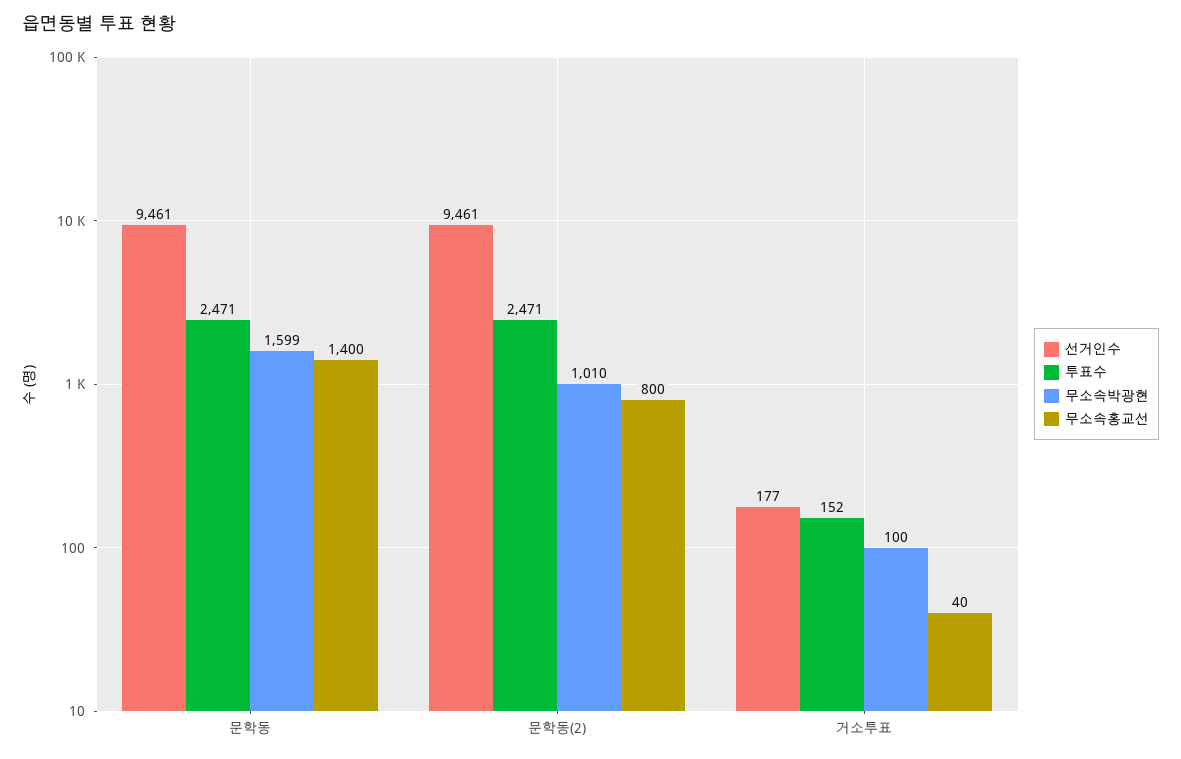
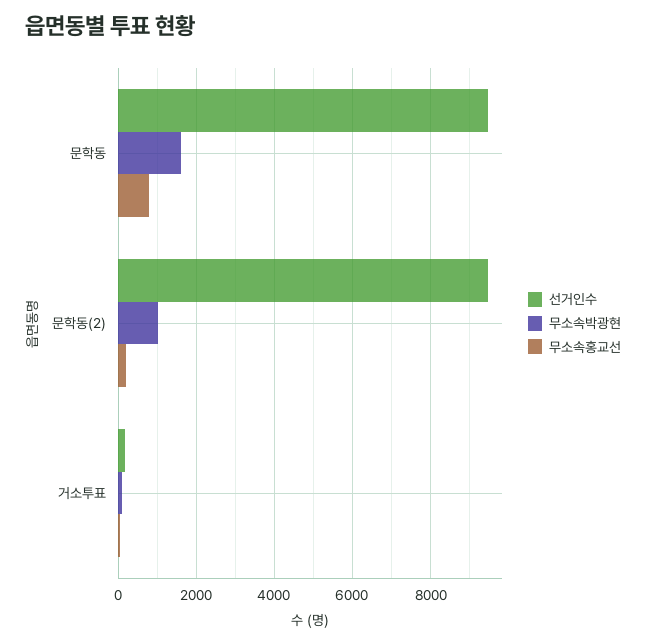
  {
    "선거인수": {
      "문학동": 9461,
      "문학동(2)": 9461,
      "거소투표": 177
    },
-   "투표수": {
-     "문학동": 2471,
-     "문학동(2)": 2471,
-     "거소투표": 152
-   },
    "무소속박광현": {
      "문학동": 1599,
      "문학동(2)": 1010,
      "거소투표": 100
    },
    "무소속홍교선": {
-     "문학동": 1400,
+     "문학동": 800,
-     "문학동(2)": 800,
+     "문학동(2)": 200,
      "거소투표": 40
    }
  }

